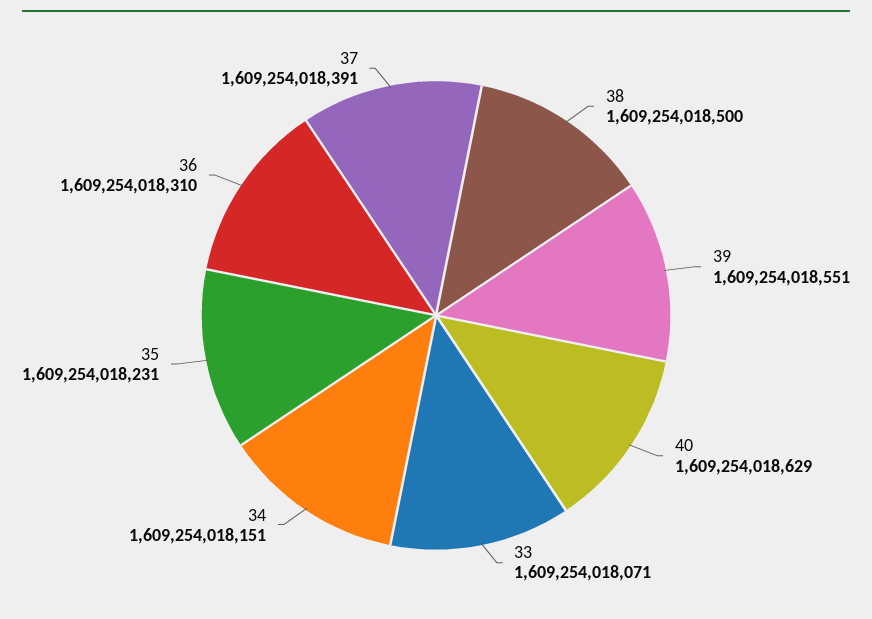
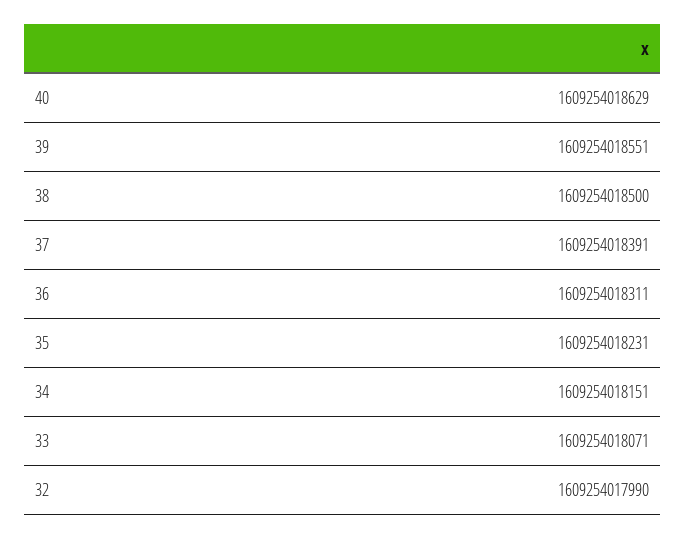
  {
    "38": 1609254018500,
    "39": 1609254018551,
    "40": 1609254018629,
    "33": 1609254018071,
    "34": 1609254018151,
    "35": 1609254018231,
-   "36": 1609254018310,
+   "36": 1609254018311,
-   "37": 1609254018391
+   "37": 1609254018391,
+   "32": 1609254017990
  }

